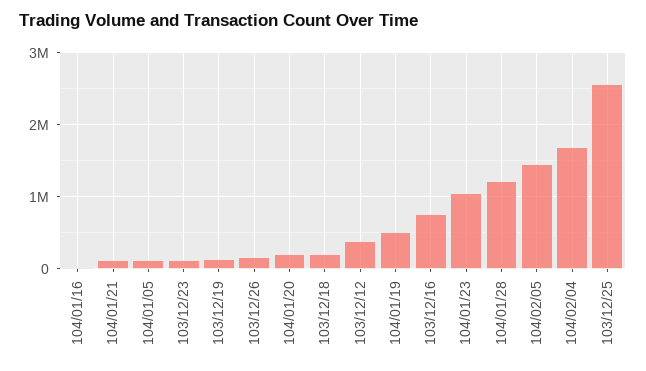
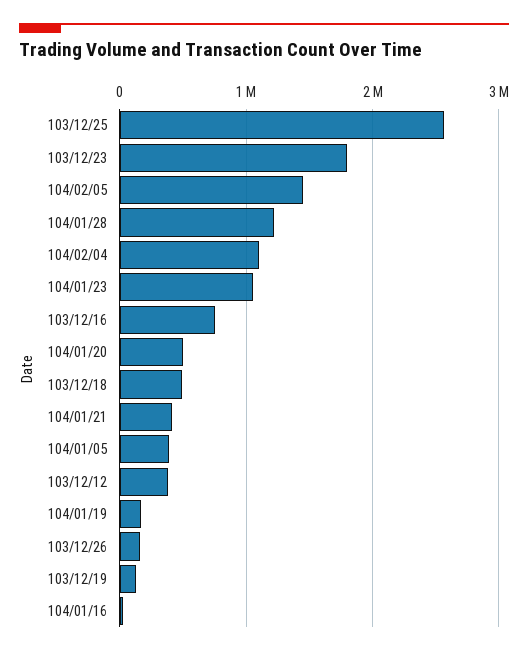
  {
    "104/01/16": 0,
-   "104/01/21": 100000,
+   "104/01/21": 400000,
-   "104/01/05": 100000,
+   "104/01/05": 400000,
-   "103/12/23": 100000,
+   "103/12/23": 1800000,
    "103/12/19": 100000,
    "103/12/26": 200000,
-   "104/01/20": 200000,
+   "104/01/20": 500000,
-   "103/12/18": 200000,
+   "103/12/18": 500000,
    "103/12/12": 400000,
-   "104/01/19": 500000,
+   "104/01/19": 200000,
    "103/12/16": 800000,
    "104/01/23": 1100000,
    "104/01/28": 1200000,
    "104/02/05": 1500000,
-   "104/02/04": 1700000,
+   "104/02/04": 1100000,
    "103/12/25": 2600000
  }

